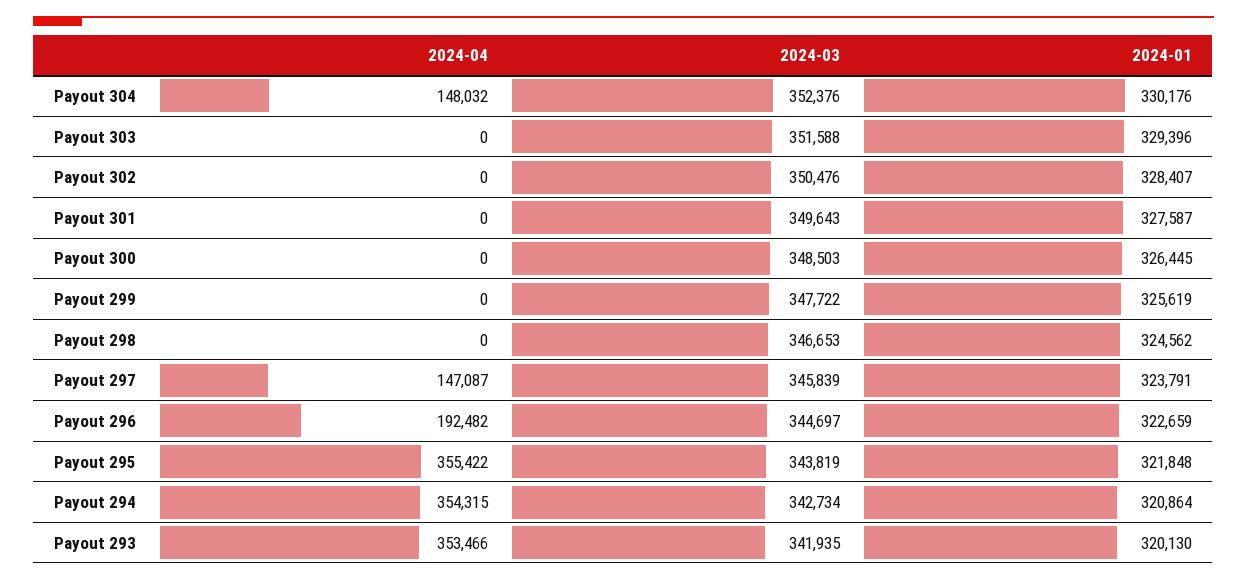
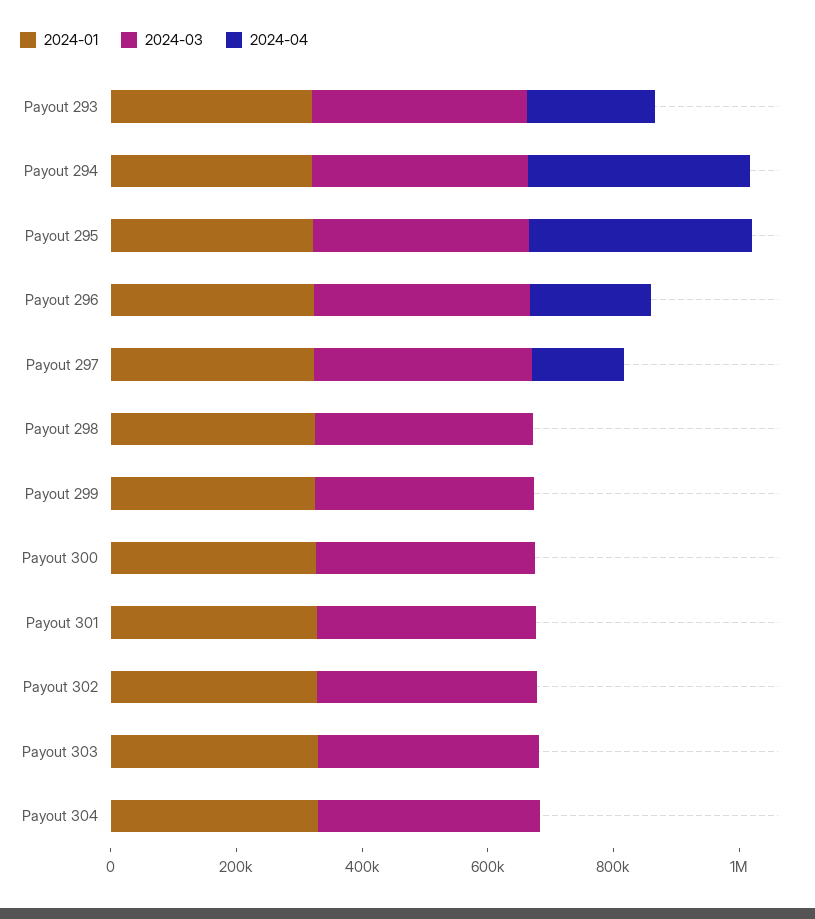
  {
    "2024-04": {
-     "Payout 304": 148032,
+     "Payout 304": 0,
      "Payout 303": 0,
      "Payout 302": 0,
      "Payout 301": 0,
      "Payout 300": 0,
      "Payout 299": 0,
      "Payout 298": 0,
      "Payout 297": 147087,
      "Payout 296": 192482,
      "Payout 295": 355422,
      "Payout 294": 354315,
-     "Payout 293": 353466
+     "Payout 293": 200000
    },
    "2024-03": {
      "Payout 304": 352376,
      "Payout 303": 351588,
      "Payout 302": 350476,
      "Payout 301": 349643,
      "Payout 300": 348503,
      "Payout 299": 347722,
      "Payout 298": 346653,
      "Payout 297": 345839,
      "Payout 296": 344697,
      "Payout 295": 343819,
      "Payout 294": 342734,
      "Payout 293": 341935
    },
    "2024-01": {
      "Payout 304": 330176,
      "Payout 303": 329396,
      "Payout 302": 328407,
      "Payout 301": 327587,
      "Payout 300": 326445,
      "Payout 299": 325619,
      "Payout 298": 324562,
      "Payout 297": 323791,
      "Payout 296": 322659,
      "Payout 295": 321848,
      "Payout 294": 320864,
      "Payout 293": 320130
    }
  }

